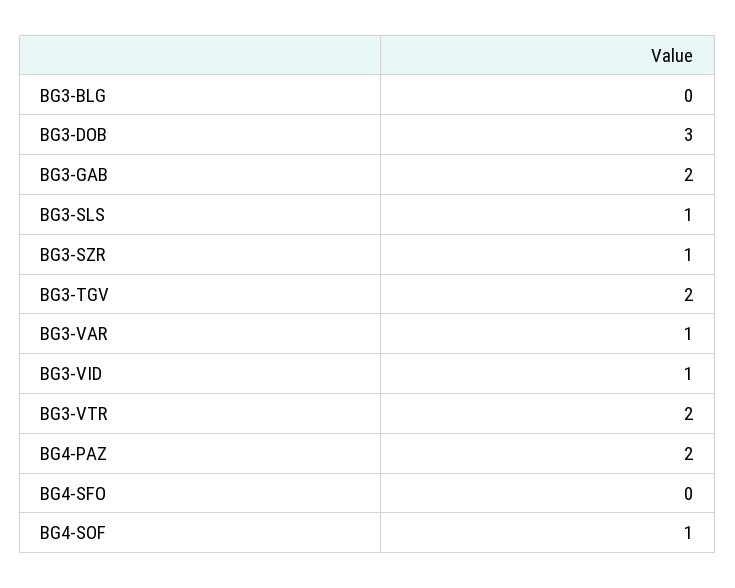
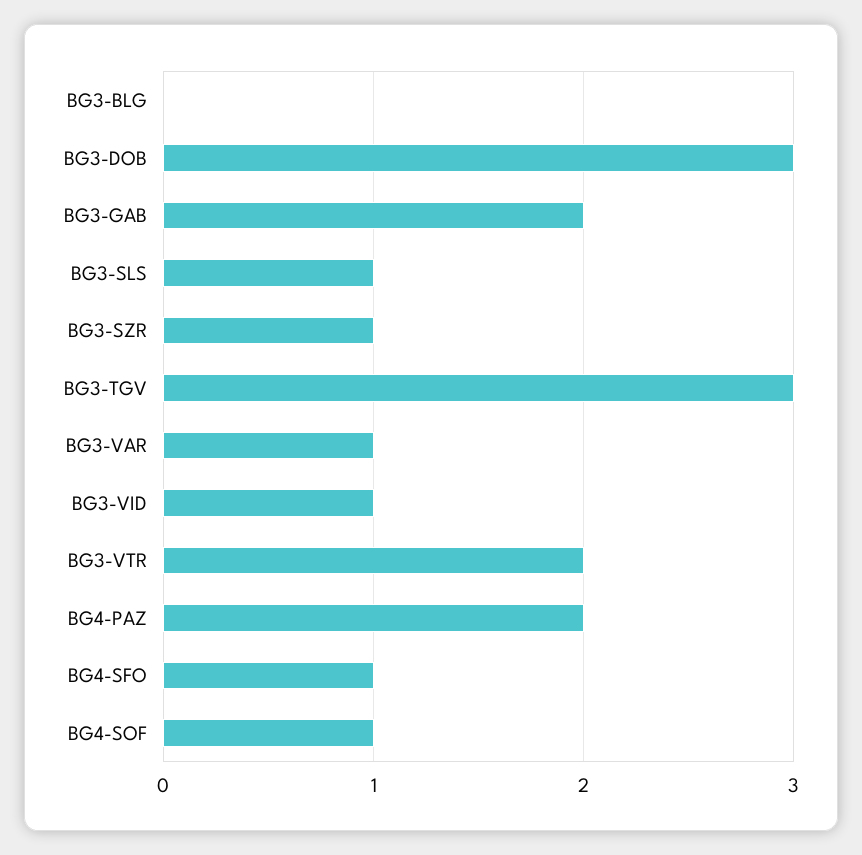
  {
    "BG3-BLG": 0,
    "BG3-DOB": 3,
    "BG3-GAB": 2,
    "BG3-SLS": 1,
    "BG3-SZR": 1,
-   "BG3-TGV": 2,
+   "BG3-TGV": 3,
    "BG3-VAR": 1,
    "BG3-VID": 1,
    "BG3-VTR": 2,
    "BG4-PAZ": 2,
-   "BG4-SFO": 0,
+   "BG4-SFO": 1,
    "BG4-SOF": 1
  }

